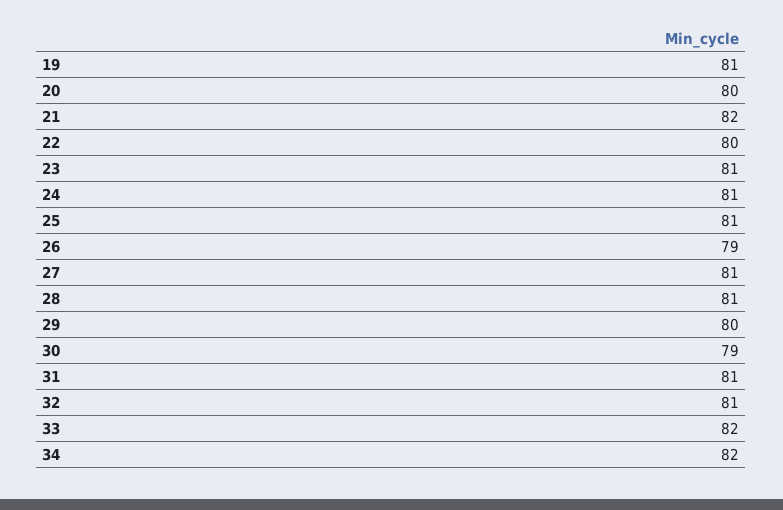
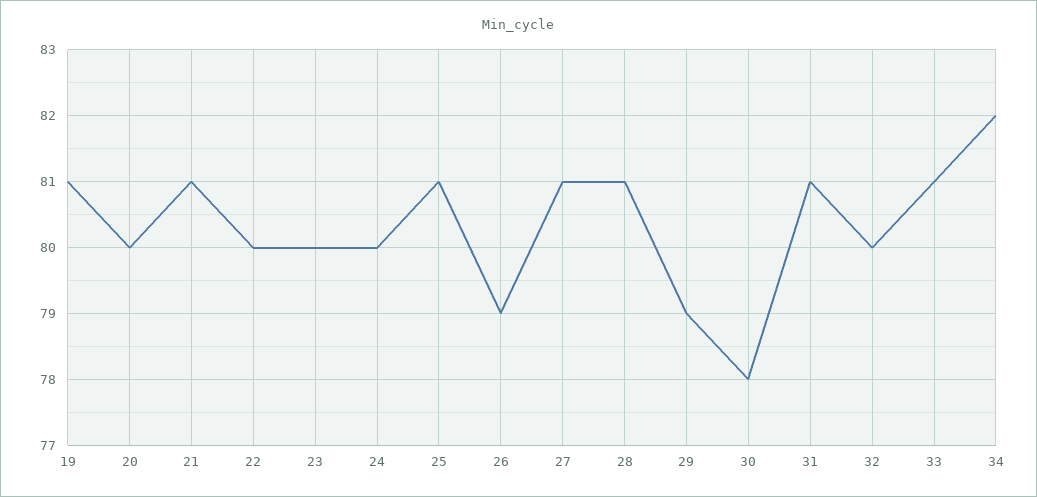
  {
    "19": 81,
    "20": 80,
-   "21": 82,
+   "21": 81,
    "22": 80,
-   "23": 81,
+   "23": 80,
-   "24": 81,
+   "24": 80,
    "25": 81,
    "26": 79,
    "27": 81,
    "28": 81,
-   "29": 80,
+   "29": 79,
-   "30": 79,
+   "30": 78,
    "31": 81,
-   "32": 81,
+   "32": 80,
-   "33": 82,
+   "33": 81,
    "34": 82
  }

